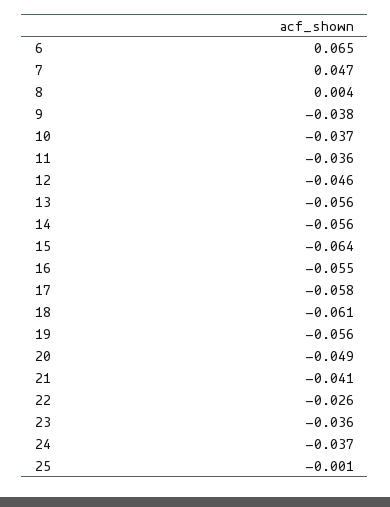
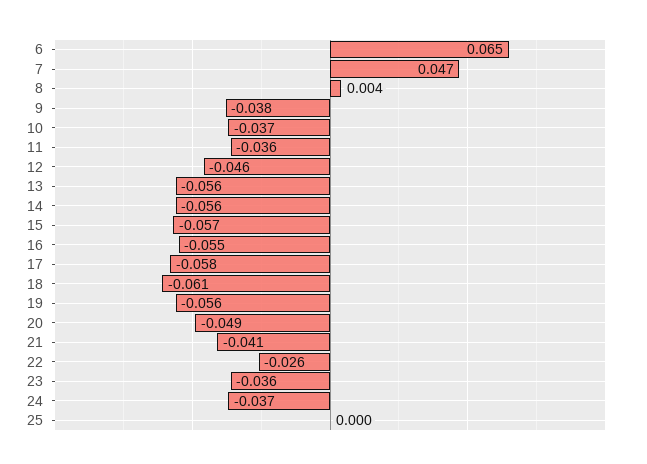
  {
    "6": 0.065,
    "7": 0.047,
    "8": 0.004,
    "9": -0.038,
    "10": -0.037,
    "11": -0.036,
    "12": -0.046,
    "13": -0.056,
    "14": -0.056,
-   "15": -0.064,
+   "15": -0.057,
    "16": -0.055,
    "17": -0.058,
    "18": -0.061,
    "19": -0.056,
    "20": -0.049,
    "21": -0.041,
    "22": -0.026,
    "23": -0.036,
    "24": -0.037,
-   "25": -0.001
+   "25": 0
  }

